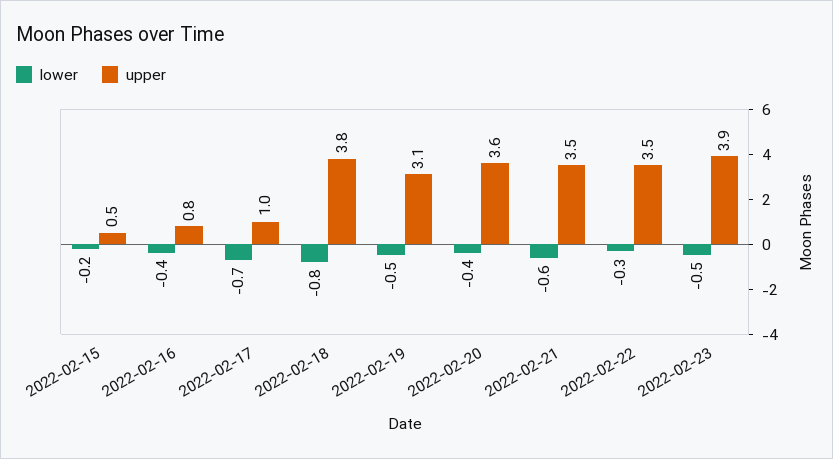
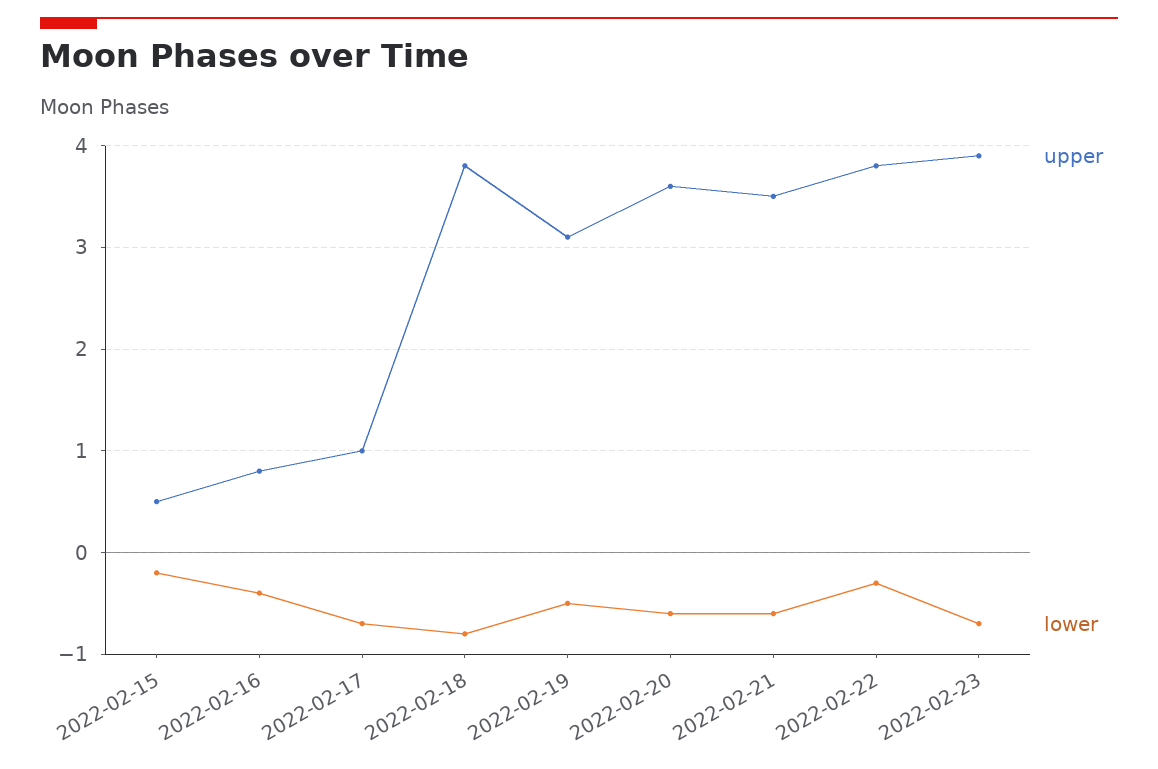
  {
    "lower": {
      "2022-02-15": -0.2,
      "2022-02-16": -0.4,
      "2022-02-17": -0.7,
      "2022-02-18": -0.8,
      "2022-02-19": -0.5,
-     "2022-02-20": -0.4,
+     "2022-02-20": -0.6,
      "2022-02-21": -0.6,
      "2022-02-22": -0.3,
-     "2022-02-23": -0.5
+     "2022-02-23": -0.7
    },
    "upper": {
      "2022-02-15": 0.5,
      "2022-02-16": 0.8,
      "2022-02-17": 1,
      "2022-02-18": 3.8,
      "2022-02-19": 3.1,
      "2022-02-20": 3.6,
      "2022-02-21": 3.5,
-     "2022-02-22": 3.5,
+     "2022-02-22": 3.8,
      "2022-02-23": 3.9
    }
  }

